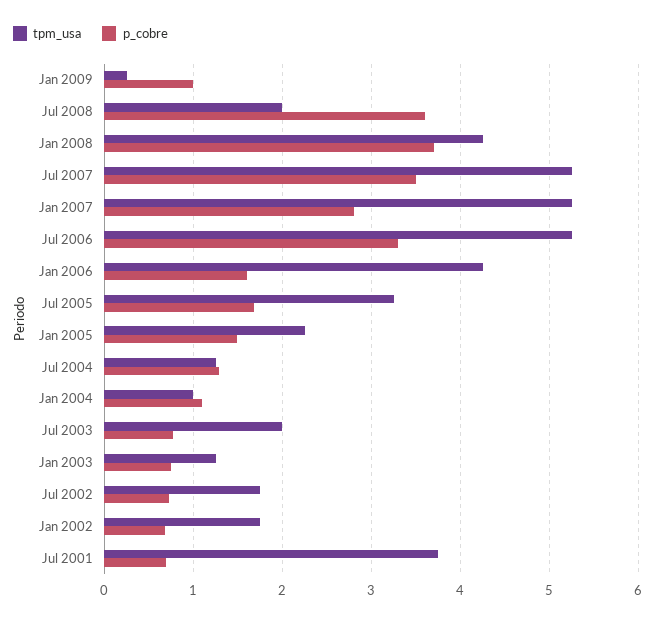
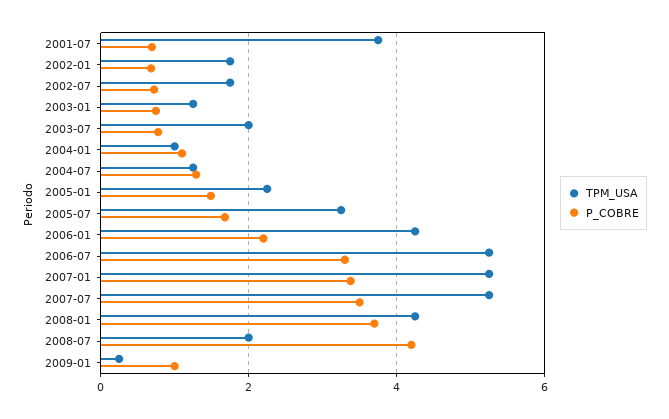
  {
    "tpm_usa": {
      "Jan 2009": 0.3,
      "Jul 2008": 2,
      "Jan 2008": 4.3,
      "Jul 2007": 5.3,
      "Jan 2007": 5.3,
      "Jul 2006": 5.3,
      "Jan 2006": 4.3,
      "Jul 2005": 3.3,
      "Jan 2005": 2.3,
      "Jul 2004": 1.3,
      "Jan 2004": 1,
      "Jul 2003": 2,
      "Jan 2003": 1.3,
      "Jul 2002": 1.8,
      "Jan 2002": 1.8,
      "Jul 2001": 3.8
    },
    "p_cobre": {
      "Jan 2009": 1,
-     "Jul 2008": 3.6,
+     "Jul 2008": 4.2,
      "Jan 2008": 3.7,
      "Jul 2007": 3.5,
-     "Jan 2007": 2.8,
+     "Jan 2007": 3.4,
      "Jul 2006": 3.3,
-     "Jan 2006": 1.6,
+     "Jan 2006": 2.2,
      "Jul 2005": 1.7,
      "Jan 2005": 1.5,
      "Jul 2004": 1.3,
      "Jan 2004": 1.1,
      "Jul 2003": 0.8,
      "Jan 2003": 0.7,
      "Jul 2002": 0.7,
      "Jan 2002": 0.7,
      "Jul 2001": 0.7
    }
  }

